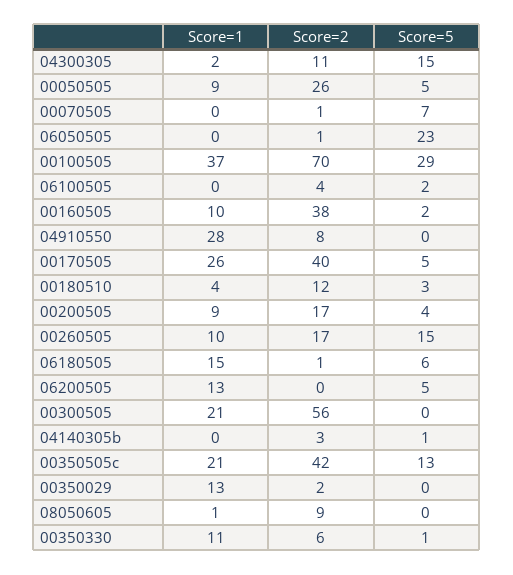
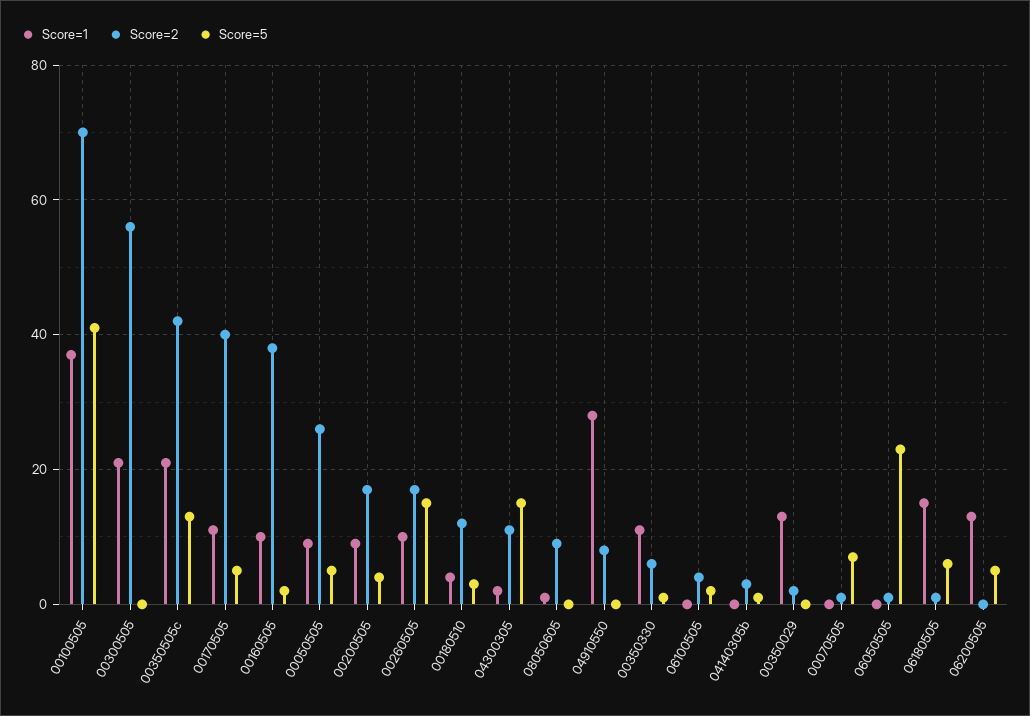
  {
    "Score=1": {
      "04300305": 2,
      "00050505": 9,
      "00070505": 0,
      "06050505": 0,
      "00100505": 37,
      "06100505": 0,
      "00160505": 10,
      "04910550": 28,
-     "00170505": 26,
+     "00170505": 10,
      "00180510": 4,
      "00200505": 9,
      "00260505": 10,
      "06180505": 15,
      "06200505": 13,
      "00300505": 21,
      "04140305b": 0,
      "00350505c": 21,
      "00350029": 13,
      "08050605": 1,
      "00350330": 11
    },
    "Score=2": {
      "04300305": 11,
      "00050505": 26,
      "00070505": 1,
      "06050505": 1,
      "00100505": 70,
      "06100505": 4,
      "00160505": 38,
      "04910550": 8,
      "00170505": 40,
      "00180510": 12,
      "00200505": 17,
      "00260505": 17,
      "06180505": 1,
      "06200505": 0,
      "00300505": 56,
      "04140305b": 3,
      "00350505c": 42,
      "00350029": 2,
      "08050605": 9,
      "00350330": 6
    },
    "Score=5": {
      "04300305": 15,
      "00050505": 5,
      "00070505": 7,
      "06050505": 23,
-     "00100505": 29,
+     "00100505": 40,
      "06100505": 2,
      "00160505": 2,
      "04910550": 0,
      "00170505": 5,
      "00180510": 3,
      "00200505": 4,
      "00260505": 15,
      "06180505": 6,
      "06200505": 5,
      "00300505": 0,
      "04140305b": 1,
      "00350505c": 13,
      "00350029": 0,
      "08050605": 0,
      "00350330": 1
    }
  }

